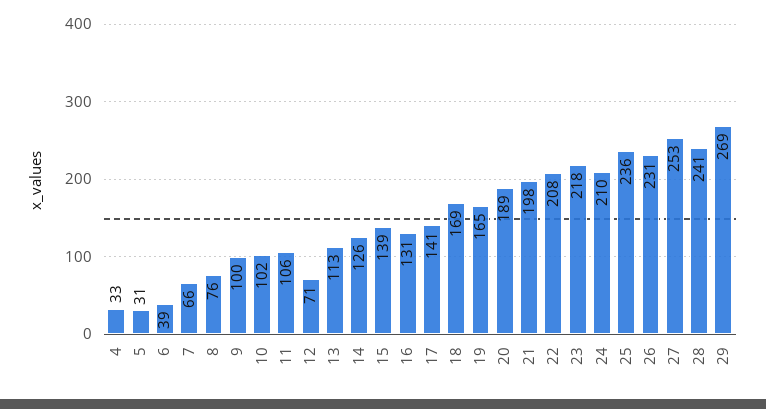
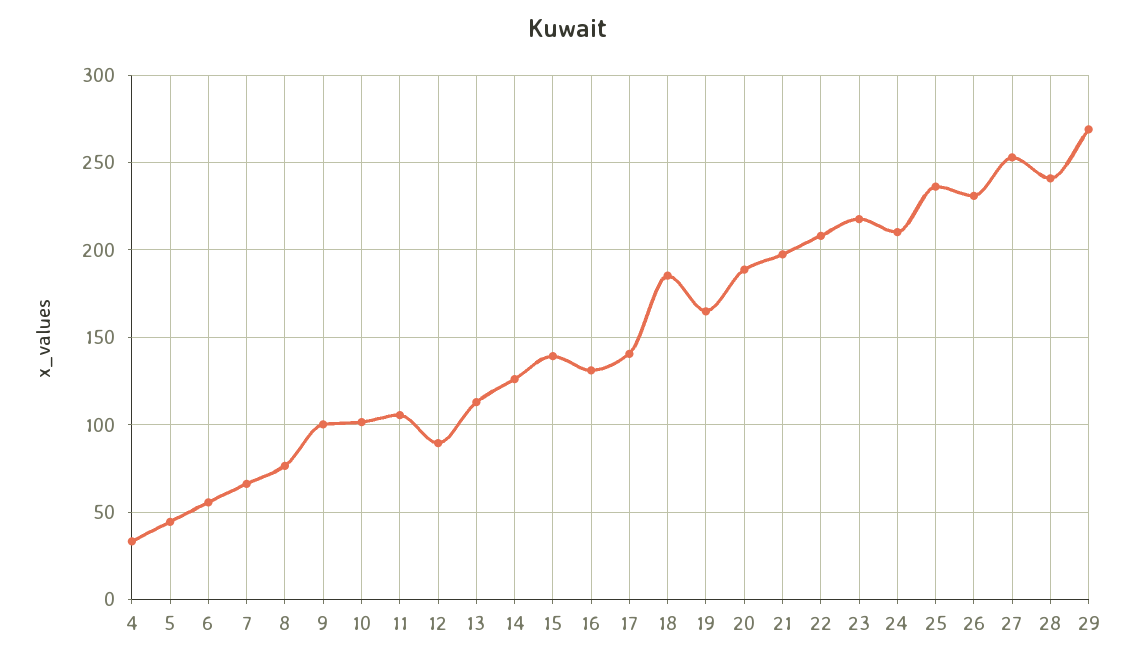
  {
    "4": 33,
-   "5": 31,
+   "5": 45,
-   "6": 39,
+   "6": 55,
    "7": 66,
    "8": 76,
    "9": 100,
    "10": 102,
    "11": 106,
-   "12": 71,
+   "12": 90,
    "13": 113,
    "14": 126,
    "15": 139,
    "16": 131,
    "17": 141,
-   "18": 169,
+   "18": 185,
    "19": 165,
    "20": 189,
    "21": 198,
    "22": 208,
    "23": 218,
    "24": 210,
    "25": 236,
    "26": 231,
    "27": 253,
    "28": 241,
    "29": 269
  }

